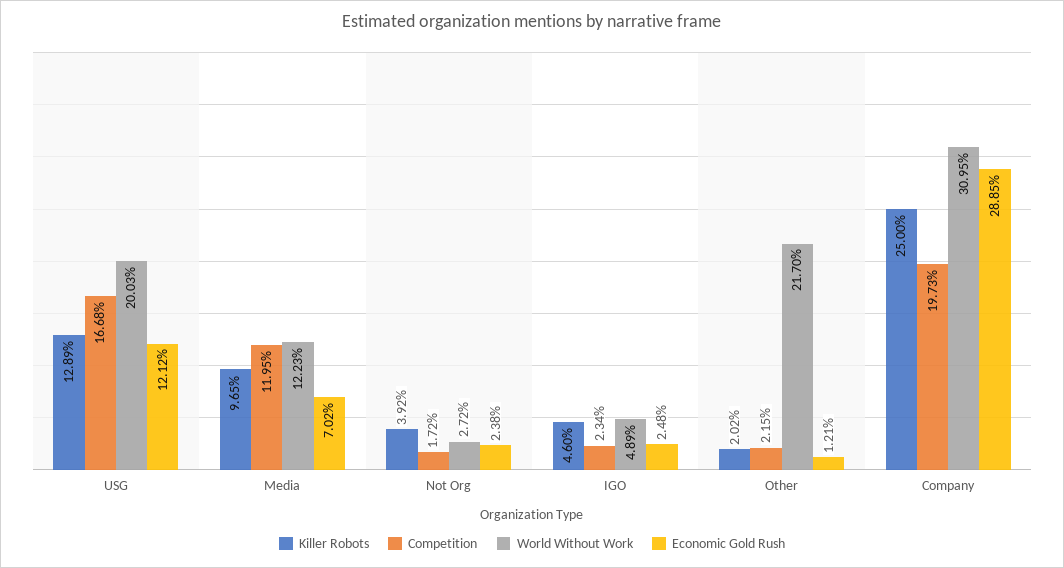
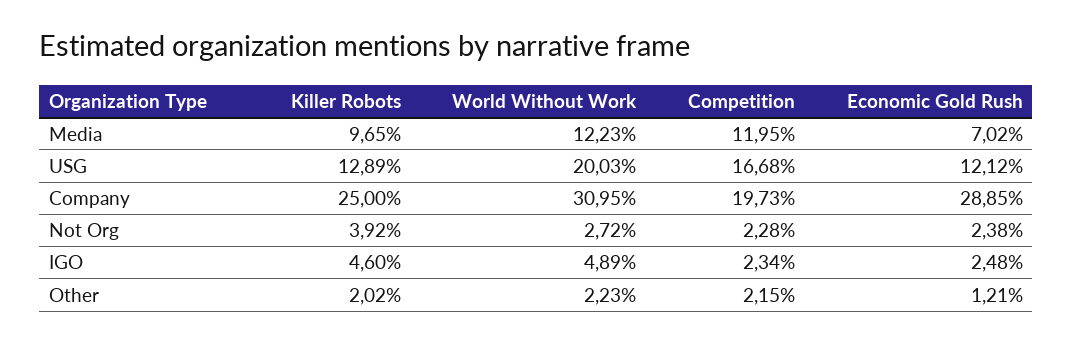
  {
    "Killer Robots": {
      "USG": 12.89,
      "Media": 9.65,
      "Not Org": 3.92,
      "IGO": 4.6,
      "Other": 2.02,
      "Company": 25
    },
    "Competition": {
      "USG": 16.68,
      "Media": 11.95,
-     "Not Org": 1.72,
+     "Not Org": 2.28,
      "IGO": 2.34,
      "Other": 2.15,
      "Company": 19.73
    },
    "World Without Work": {
      "USG": 20.03,
      "Media": 12.23,
      "Not Org": 2.72,
      "IGO": 4.89,
-     "Other": 21.7,
+     "Other": 2.23,
      "Company": 30.95
    },
    "Economic Gold Rush": {
      "USG": 12.12,
      "Media": 7.02,
      "Not Org": 2.38,
      "IGO": 2.48,
      "Other": 1.21,
      "Company": 28.85
    }
  }

